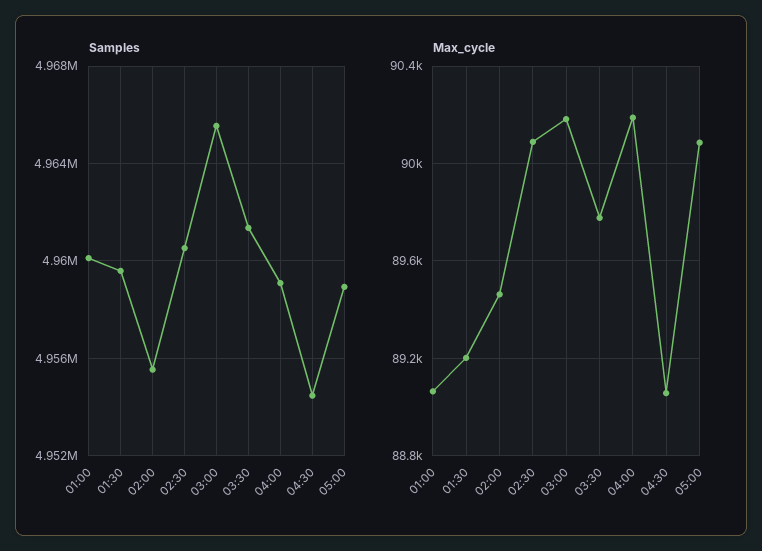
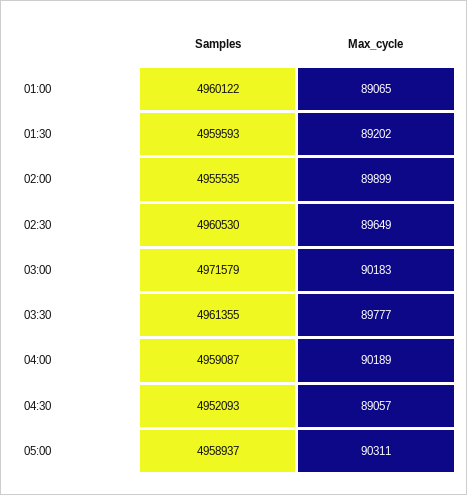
  {
    "Samples": {
      "01:00": 4960122,
      "01:30": 4959593,
      "02:00": 4955535,
      "02:30": 4960530,
-     "03:00": 4965500,
+     "03:00": 4971579,
      "03:30": 4961355,
      "04:00": 4959087,
-     "04:30": 4954500,
+     "04:30": 4952093,
      "05:00": 4958937
    },
    "Max_cycle": {
      "01:00": 89065,
      "01:30": 89202,
-     "02:00": 89450,
+     "02:00": 89899,
-     "02:30": 90100,
+     "02:30": 89649,
      "03:00": 90183,
      "03:30": 89777,
      "04:00": 90189,
      "04:30": 89057,
-     "05:00": 90100
+     "05:00": 90311
    }
  }

